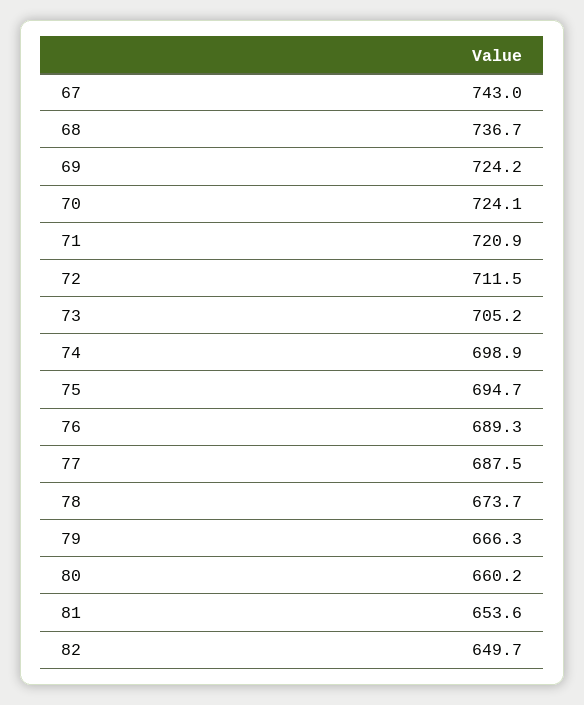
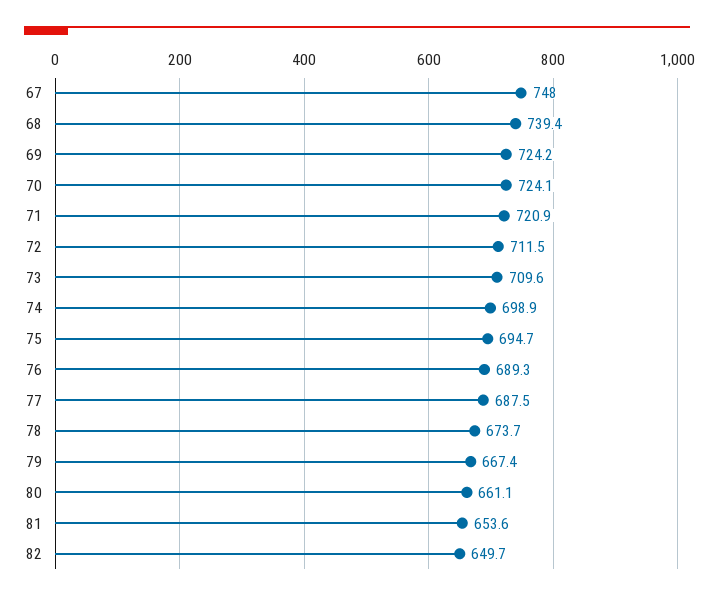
  {
-   "67": 743,
+   "67": 748,
-   "68": 736.7,
+   "68": 739.4,
    "69": 724.2,
    "70": 724.1,
    "71": 720.9,
    "72": 711.5,
-   "73": 705.2,
+   "73": 709.6,
    "74": 698.9,
    "75": 694.7,
    "76": 689.3,
    "77": 687.5,
    "78": 673.7,
-   "79": 666.3,
+   "79": 667.4,
-   "80": 660.2,
+   "80": 661.1,
    "81": 653.6,
    "82": 649.7
  }

